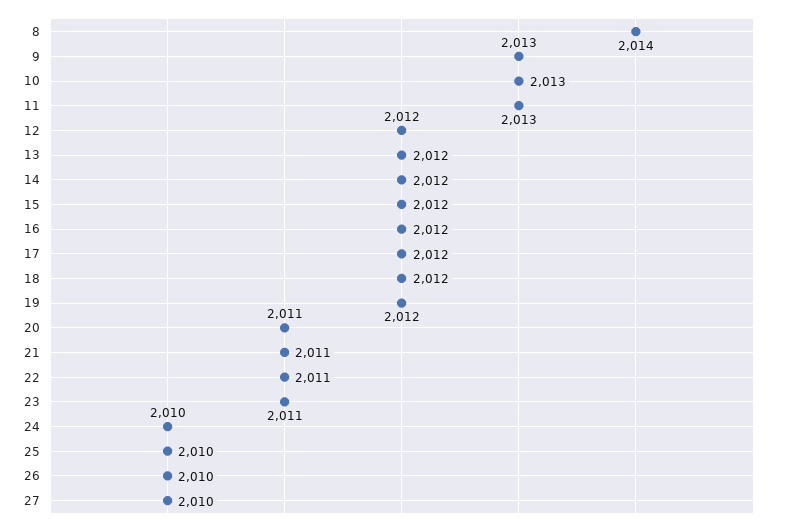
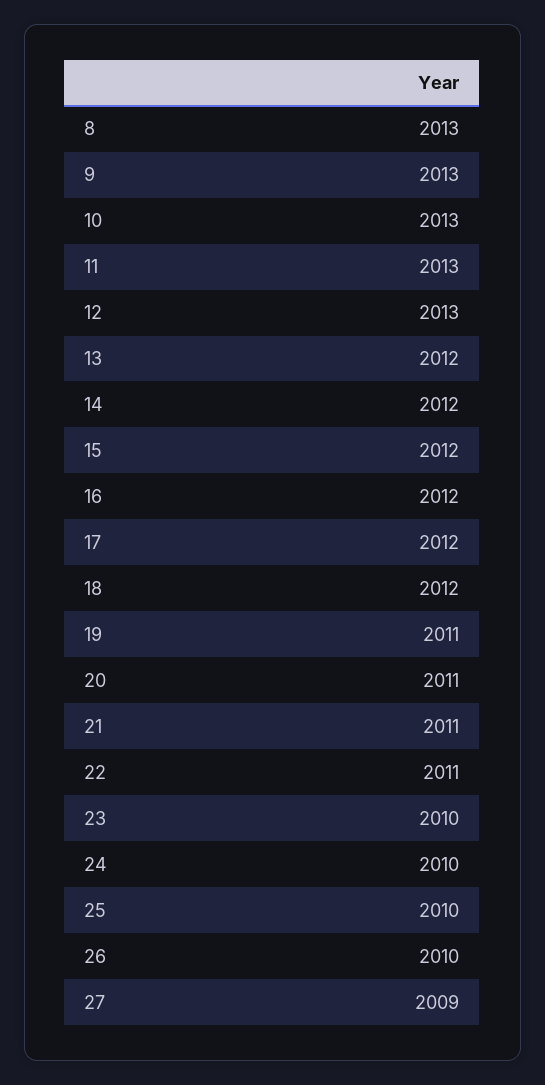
  {
-   "8": 2014,
+   "8": 2013,
    "9": 2013,
    "10": 2013,
    "11": 2013,
-   "12": 2012,
+   "12": 2013,
    "13": 2012,
    "14": 2012,
    "15": 2012,
    "16": 2012,
    "17": 2012,
    "18": 2012,
-   "19": 2012,
+   "19": 2011,
    "20": 2011,
    "21": 2011,
    "22": 2011,
-   "23": 2011,
+   "23": 2010,
    "24": 2010,
    "25": 2010,
    "26": 2010,
-   "27": 2010
+   "27": 2009
  }

